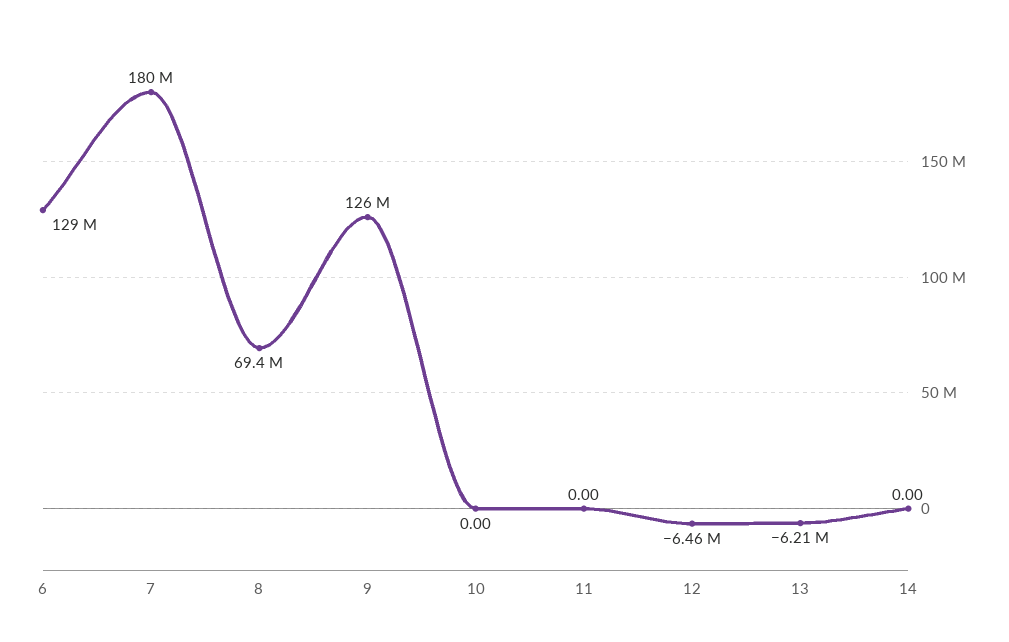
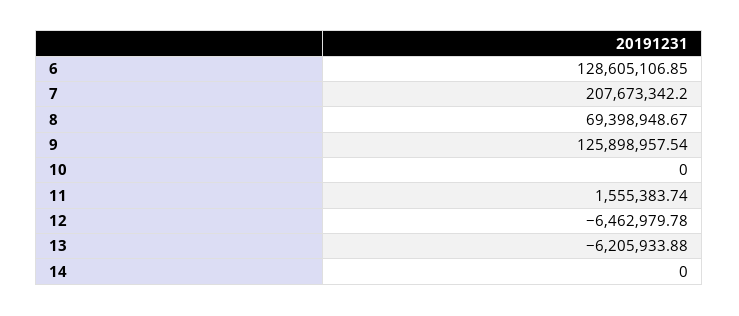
  {
    "6": 128605106.85,
-   "7": 180000000,
+   "7": 207673342.2,
    "8": 69398948.67,
    "9": 125898957.54,
    "10": 0,
-   "11": 0,
+   "11": 1555383.74,
    "12": -6462979.78,
    "13": -6205933.88,
    "14": 0
  }

